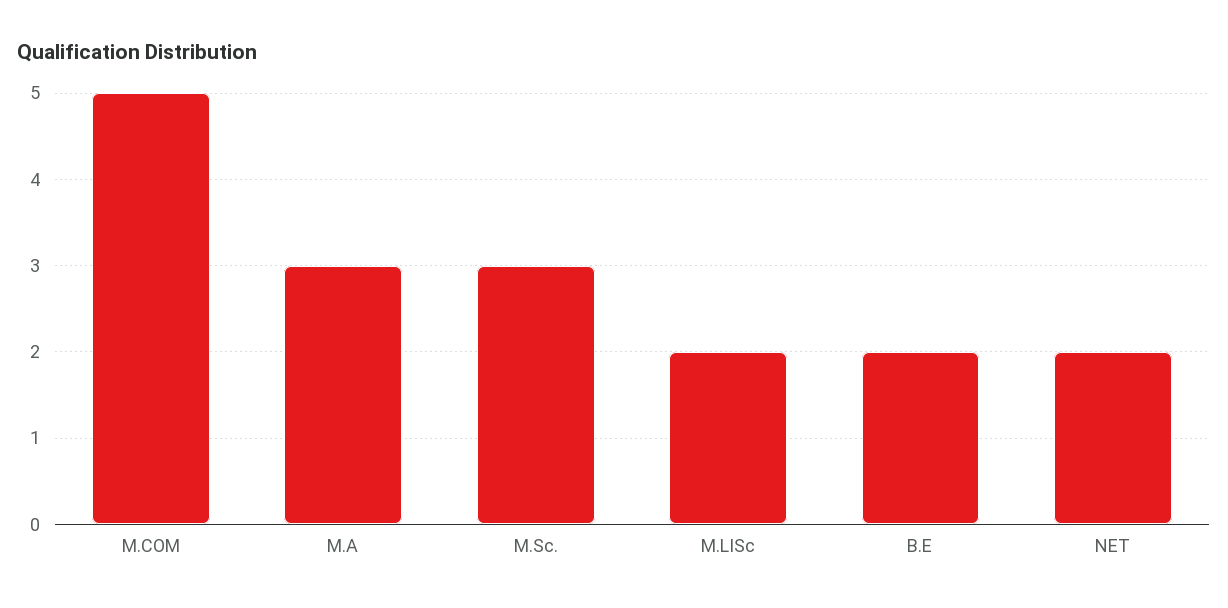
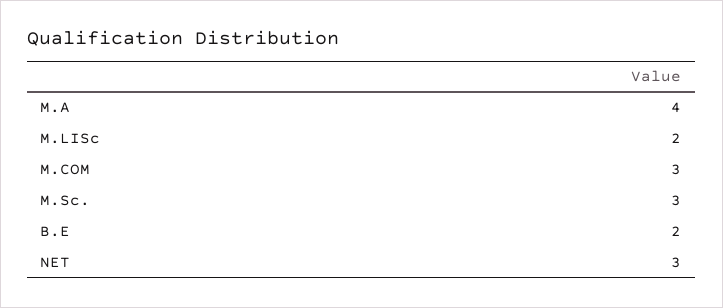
  {
-   "M.COM": 5,
+   "M.COM": 3,
-   "M.A": 3,
+   "M.A": 4,
    "M.Sc.": 3,
    "M.LISc": 2,
    "B.E": 2,
-   "NET": 2
+   "NET": 3
  }

